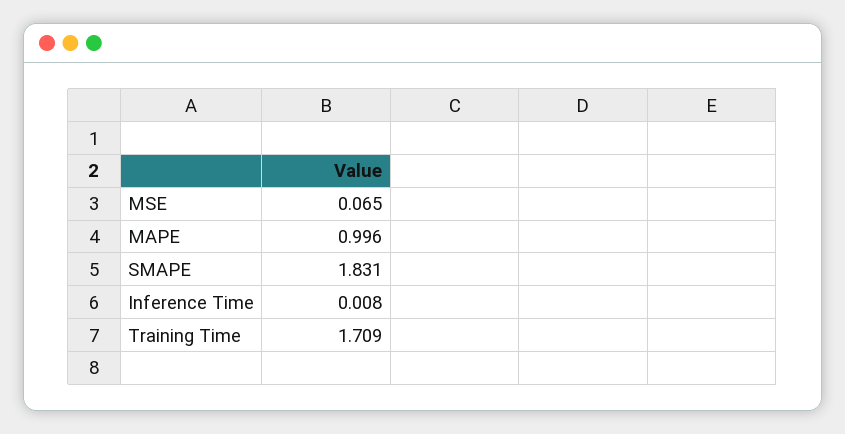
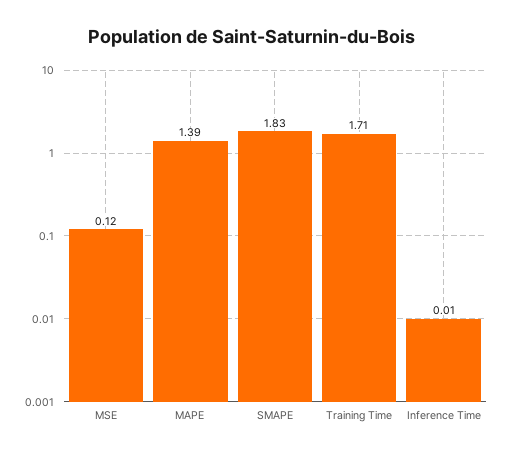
  {
-   "MSE": 0.065,
+   "MSE": 0.12,
-   "MAPE": 0.996,
+   "MAPE": 1.39,
    "SMAPE": 1.831,
    "Inference Time": 0.008,
    "Training Time": 1.709
  }

